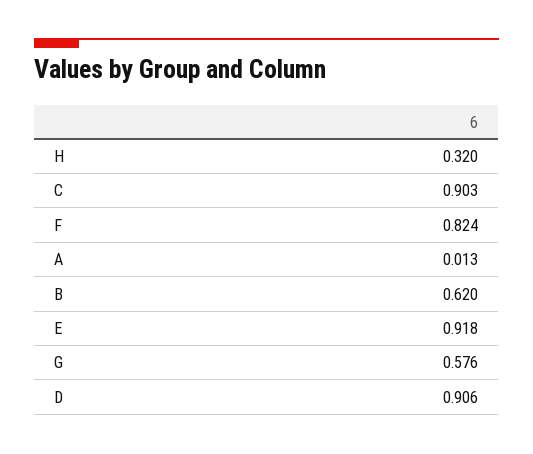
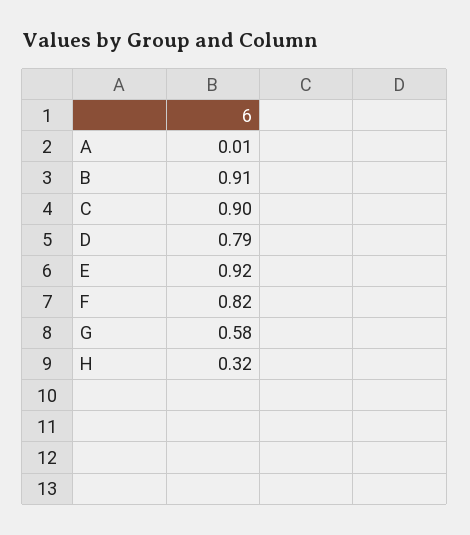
  {
    "H": 0.32,
    "C": 0.903,
    "F": 0.824,
    "A": 0.013,
-   "B": 0.62,
+   "B": 0.91,
    "E": 0.918,
    "G": 0.576,
-   "D": 0.906
+   "D": 0.79
  }

